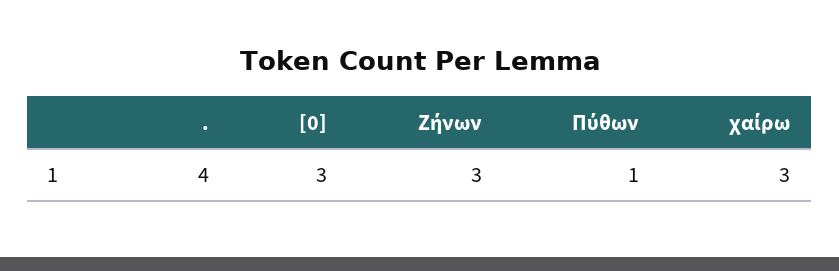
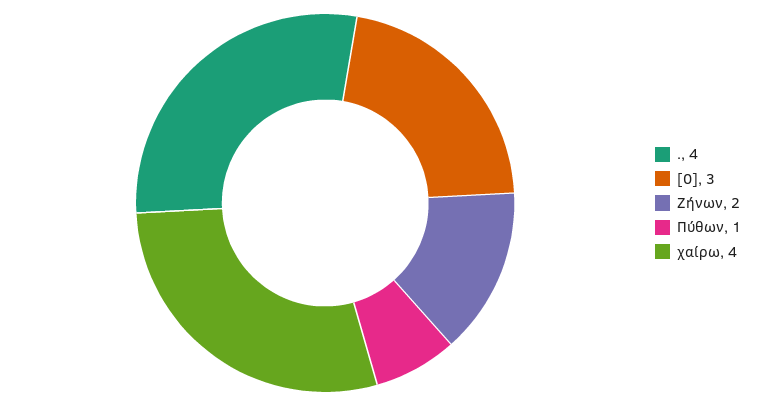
  {
    ".": 4,
    "[0]": 3,
-   "Ζήνων": 3,
+   "Ζήνων": 2,
    "Πύθων": 1,
-   "χαίρω": 3
+   "χαίρω": 4
  }

